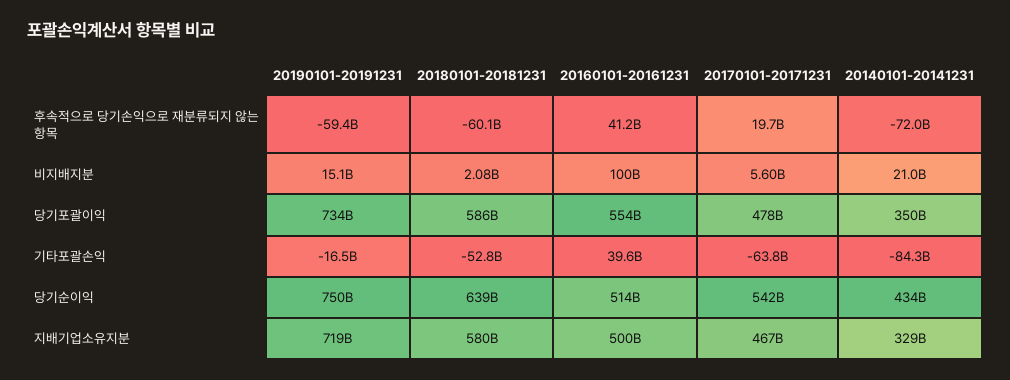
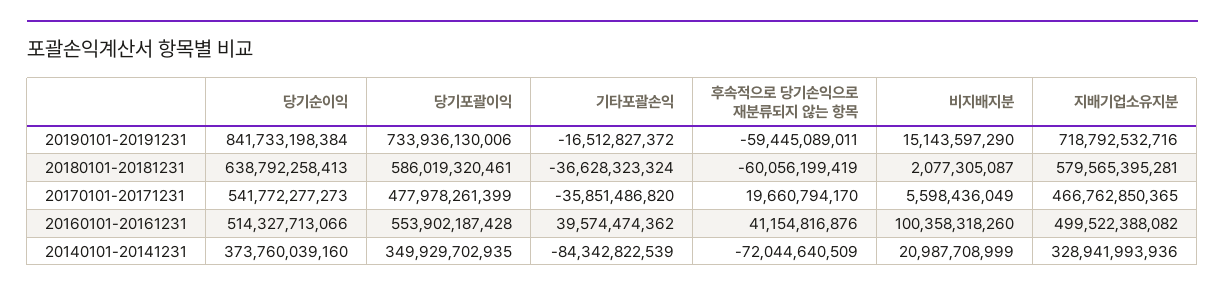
  {
    "20190101-20191231": {
      "후속적으로 당기손익으로 재분류되지 않는 항목": -59445089011,
      "비지배지분": 15143597290,
      "당기포괄이익": 733936130006,
      "기타포괄손익": -16512827372,
-     "당기순이익": 750000000000,
+     "당기순이익": 841733198384,
      "지배기업소유지분": 718792532716
    },
    "20180101-20181231": {
      "후속적으로 당기손익으로 재분류되지 않는 항목": -60056199419,
      "비지배지분": 2077305087,
      "당기포괄이익": 586019320461,
-     "기타포괄손익": -52800000000,
+     "기타포괄손익": -36628323324,
      "당기순이익": 638792258413,
      "지배기업소유지분": 579565395281
    },
    "20160101-20161231": {
      "후속적으로 당기손익으로 재분류되지 않는 항목": 41154816876,
      "비지배지분": 100358318260,
      "당기포괄이익": 553902187428,
      "기타포괄손익": 39574474362,
      "당기순이익": 514327713066,
      "지배기업소유지분": 499522388082
    },
    "20170101-20171231": {
      "후속적으로 당기손익으로 재분류되지 않는 항목": 19660794170,
      "비지배지분": 5598436049,
      "당기포괄이익": 477978261399,
-     "기타포괄손익": -63800000000,
+     "기타포괄손익": -35851486820,
      "당기순이익": 541772277273,
      "지배기업소유지분": 466762850365
    },
    "20140101-20141231": {
      "후속적으로 당기손익으로 재분류되지 않는 항목": -72044640509,
      "비지배지분": 20987708999,
      "당기포괄이익": 349929702935,
      "기타포괄손익": -84342822539,
-     "당기순이익": 434000000000,
+     "당기순이익": 373760039160,
      "지배기업소유지분": 328941993936
    }
  }

